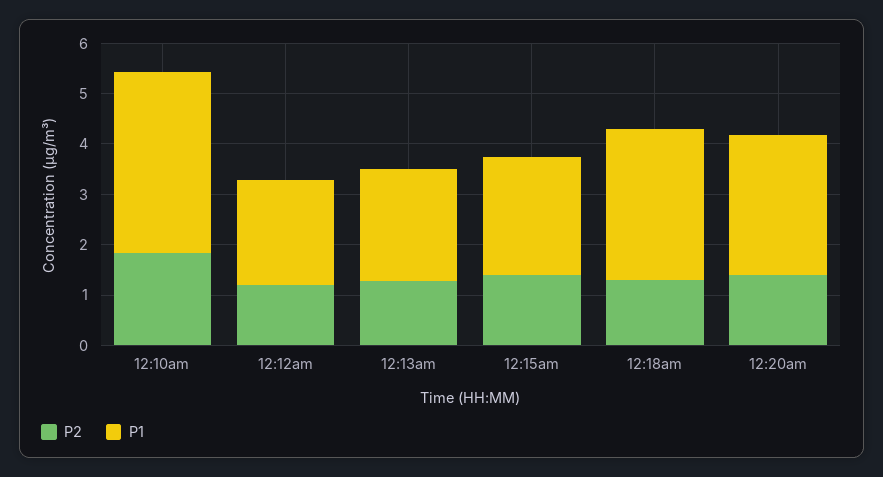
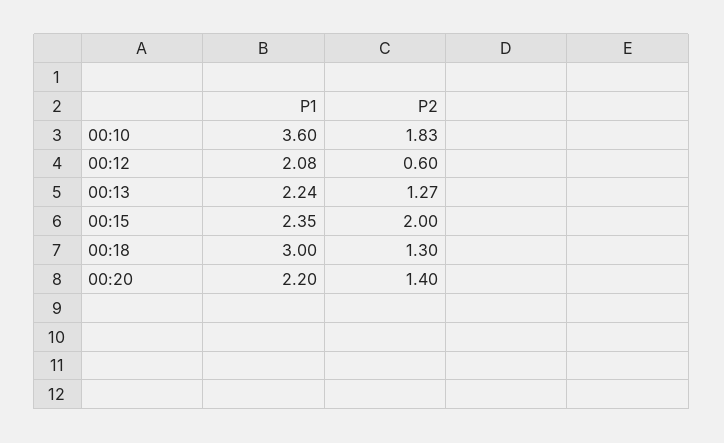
  {
    "P2": {
      "12:10am": 1.83,
-     "12:12am": 1.2,
+     "12:12am": 0.6,
      "12:13am": 1.27,
-     "12:15am": 1.4,
+     "12:15am": 2,
      "12:18am": 1.3,
      "12:20am": 1.4
    },
    "P1": {
      "12:10am": 3.6,
      "12:12am": 2.08,
      "12:13am": 2.24,
      "12:15am": 2.35,
      "12:18am": 3,
-     "12:20am": 2.8
+     "12:20am": 2.2
    }
  }

